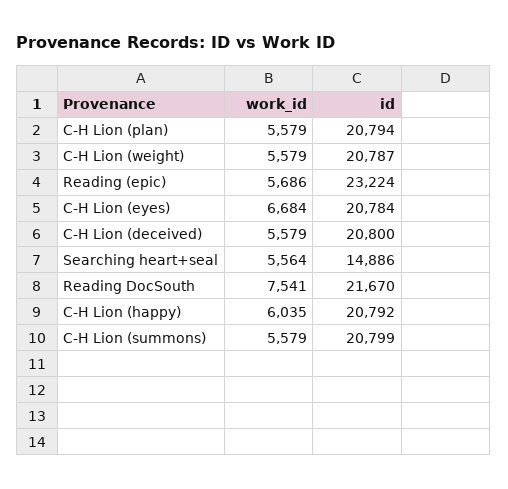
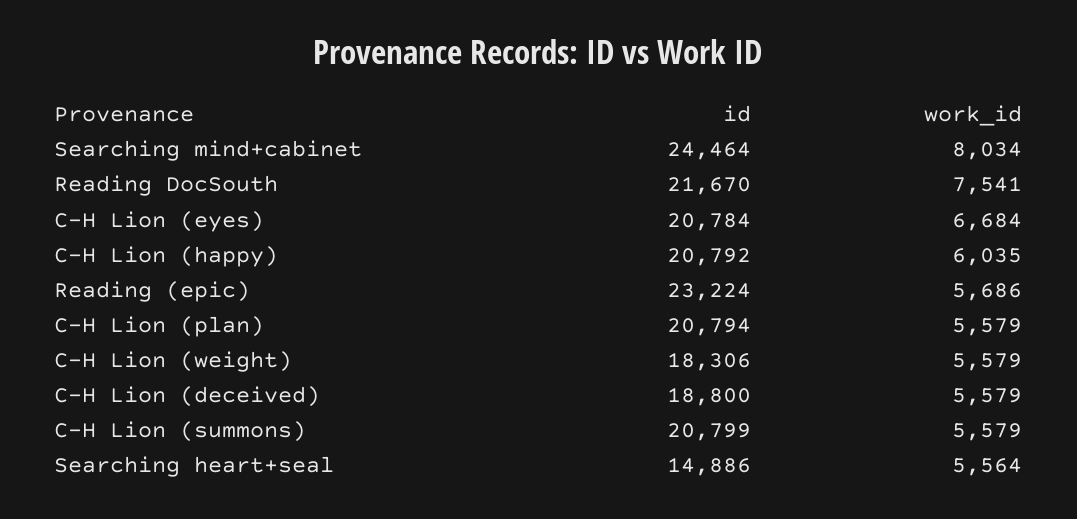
  {
    "work_id": {
      "C-H Lion (plan)": 5579,
      "C-H Lion (weight)": 5579,
      "Reading (epic)": 5686,
      "C-H Lion (eyes)": 6684,
      "C-H Lion (deceived)": 5579,
      "Searching heart+seal": 5564,
      "Reading DocSouth": 7541,
      "C-H Lion (happy)": 6035,
-     "C-H Lion (summons)": 5579
+     "C-H Lion (summons)": 5579,
+     "Searching mind+cabinet": 8034
    },
    "id": {
      "C-H Lion (plan)": 20794,
-     "C-H Lion (weight)": 20787,
+     "C-H Lion (weight)": 18306,
      "Reading (epic)": 23224,
      "C-H Lion (eyes)": 20784,
-     "C-H Lion (deceived)": 20800,
+     "C-H Lion (deceived)": 18800,
      "Searching heart+seal": 14886,
      "Reading DocSouth": 21670,
      "C-H Lion (happy)": 20792,
-     "C-H Lion (summons)": 20799
+     "C-H Lion (summons)": 20799,
+     "Searching mind+cabinet": 24464
    }
  }

